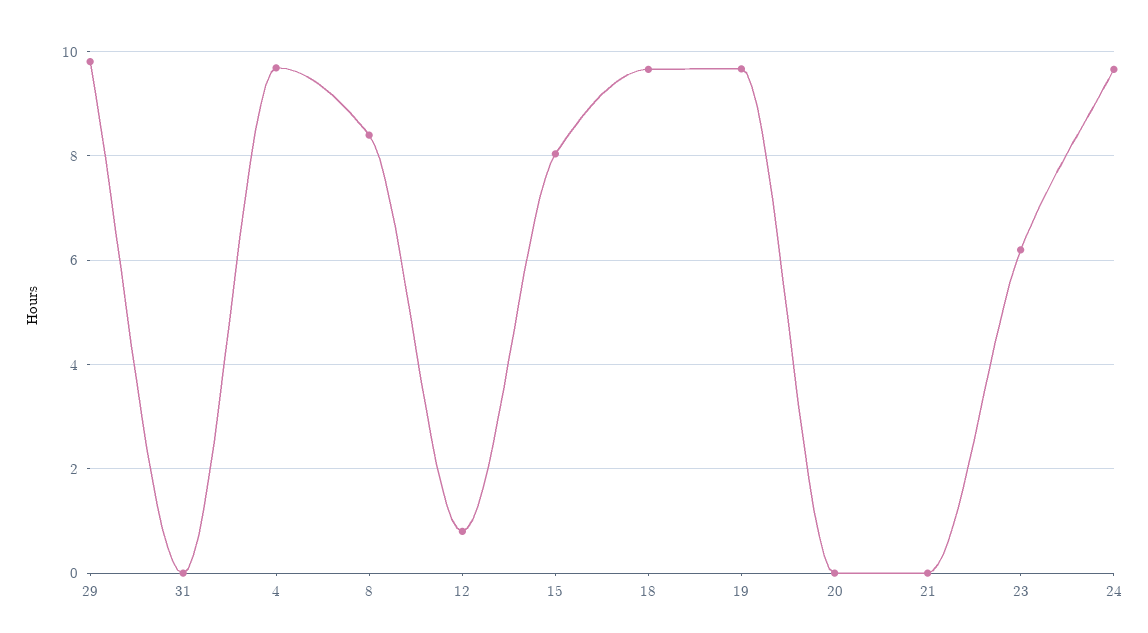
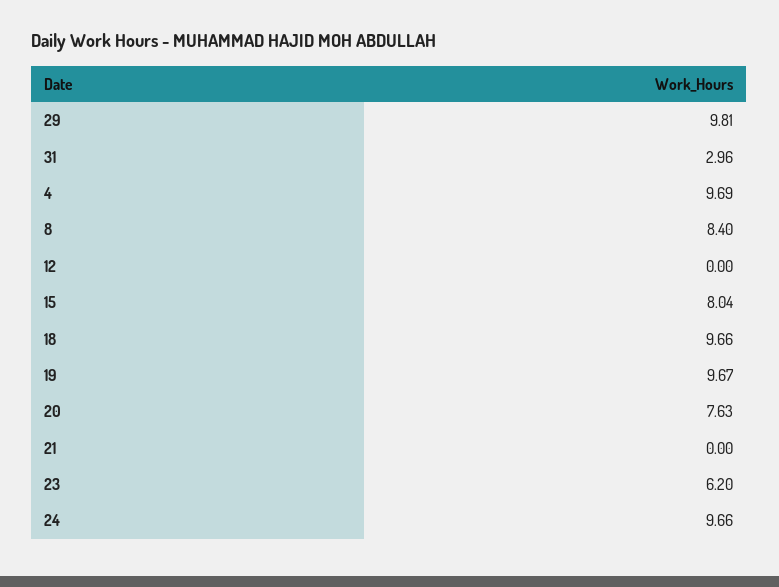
  {
    "29": 9.81,
-   "31": 0,
+   "31": 2.96,
    "4": 9.69,
    "8": 8.4,
-   "12": 0.8,
+   "12": 0,
    "15": 8.04,
    "18": 9.66,
    "19": 9.67,
-   "20": 0,
+   "20": 7.63,
    "21": 0,
    "23": 6.2,
    "24": 9.66
  }

